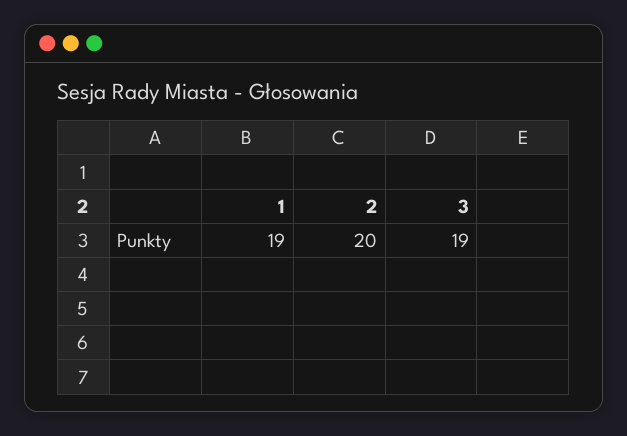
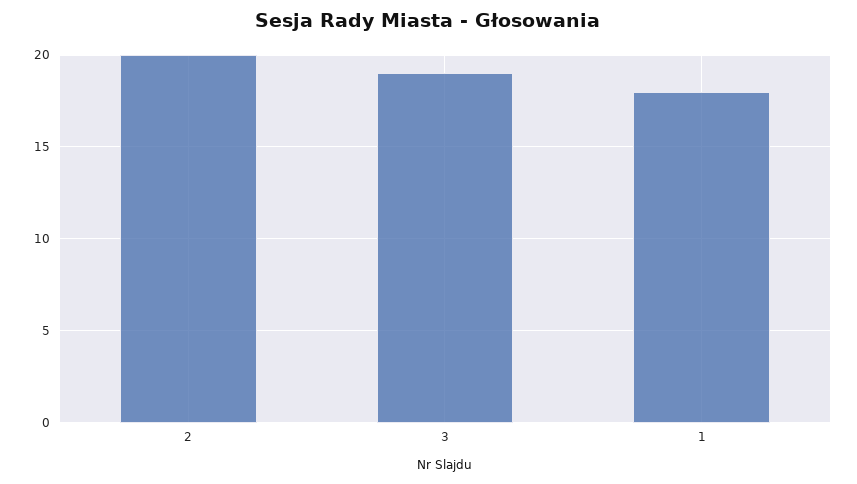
  {
-   "1": 19,
+   "1": 18,
    "2": 20,
    "3": 19
  }

